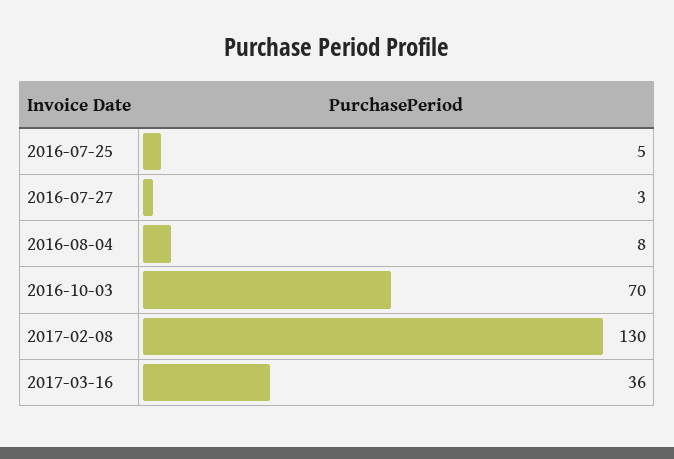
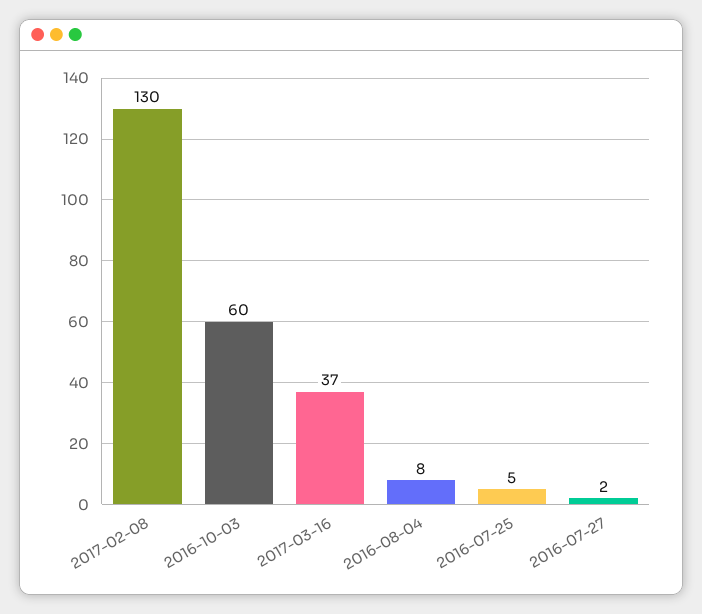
  {
    "2016-07-25": 5,
-   "2016-07-27": 3,
+   "2016-07-27": 2,
    "2016-08-04": 8,
-   "2016-10-03": 70,
+   "2016-10-03": 60,
    "2017-02-08": 130,
-   "2017-03-16": 36
+   "2017-03-16": 37
  }

